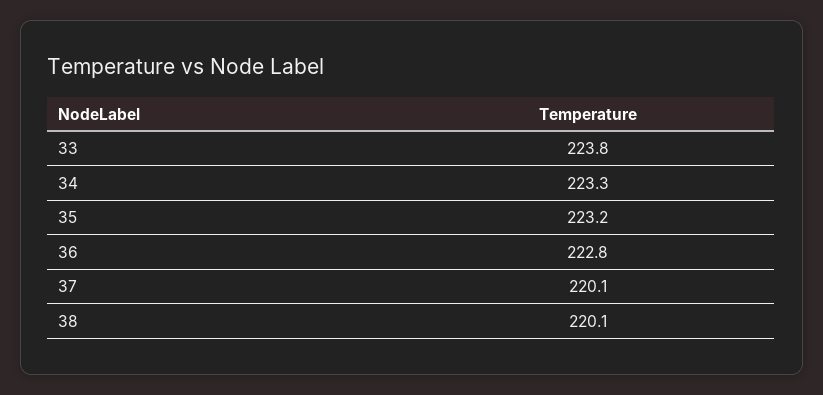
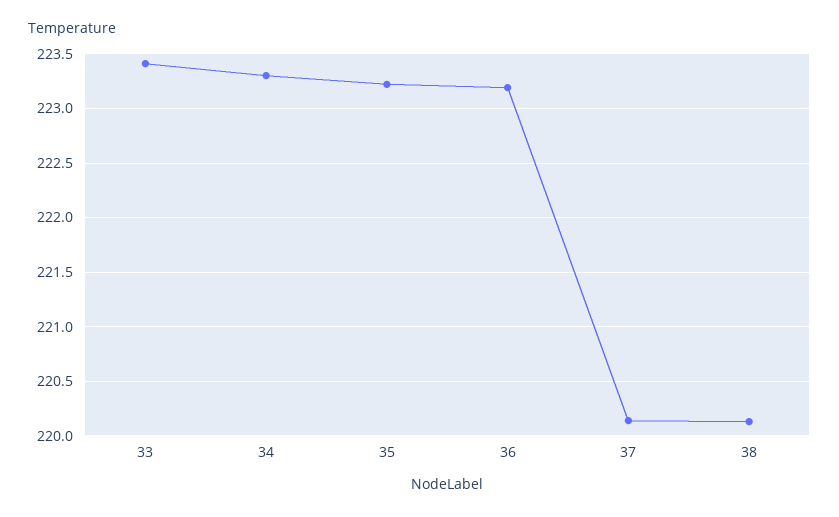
  {
-   "33": 223.8,
+   "33": 223.4,
    "34": 223.3,
    "35": 223.2,
-   "36": 222.8,
+   "36": 223.2,
    "37": 220.1,
    "38": 220.1
  }

